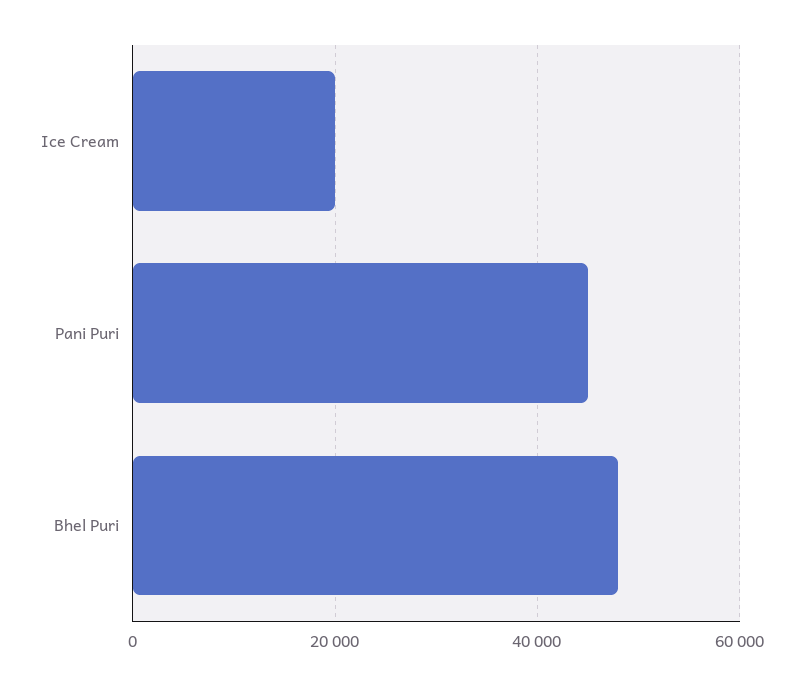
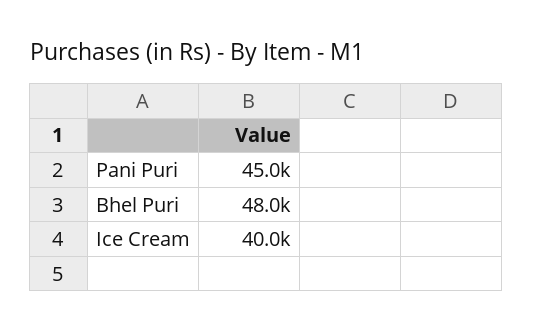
  {
-   "Ice Cream": 20000,
+   "Ice Cream": 40000,
    "Pani Puri": 45000,
    "Bhel Puri": 48000
  }

